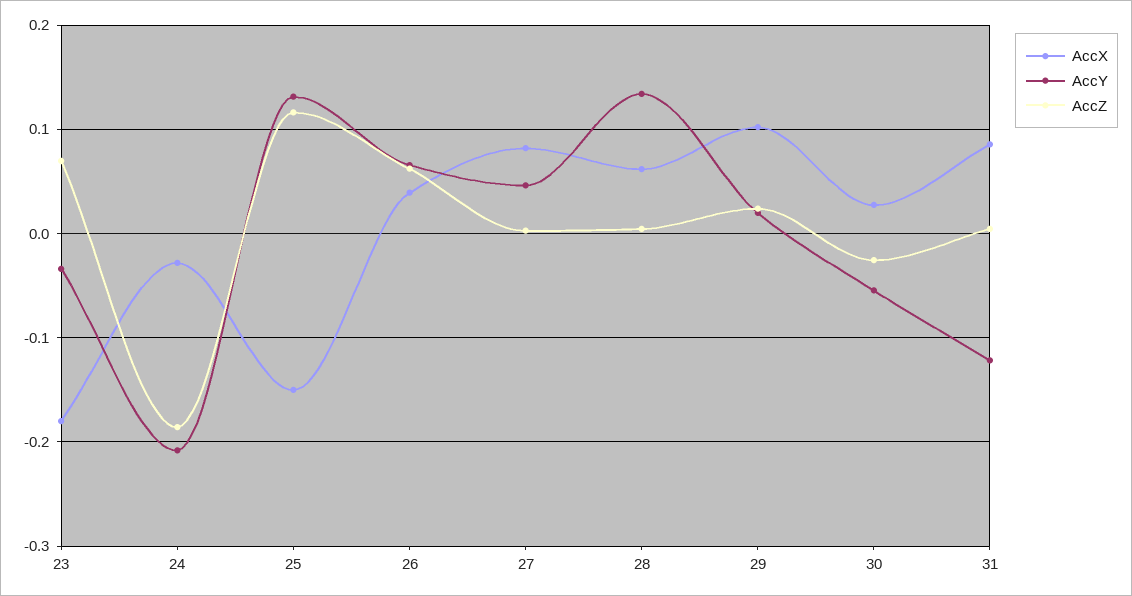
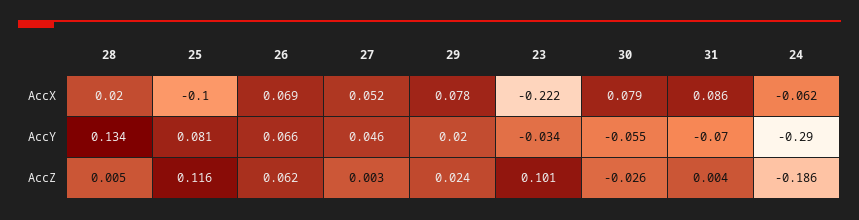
  {
    "AccX": {
-     "23": -0.18,
+     "23": -0.222,
-     "24": -0.03,
+     "24": -0.062,
-     "25": -0.15,
+     "25": -0.1,
-     "26": 0.04,
+     "26": 0.069,
-     "27": 0.08,
+     "27": 0.052,
-     "28": 0.06,
+     "28": 0.02,
-     "29": 0.1,
+     "29": 0.078,
-     "30": 0.03,
+     "30": 0.079,
      "31": 0.086
    },
    "AccY": {
      "23": -0.034,
-     "24": -0.21,
+     "24": -0.29,
-     "25": 0.13,
+     "25": 0.081,
      "26": 0.066,
      "27": 0.046,
      "28": 0.134,
      "29": 0.02,
      "30": -0.055,
-     "31": -0.12
+     "31": -0.07
    },
    "AccZ": {
-     "23": 0.07,
+     "23": 0.101,
      "24": -0.186,
      "25": 0.116,
      "26": 0.062,
      "27": 0.003,
      "28": 0.005,
      "29": 0.024,
      "30": -0.026,
      "31": 0.004
    }
  }

